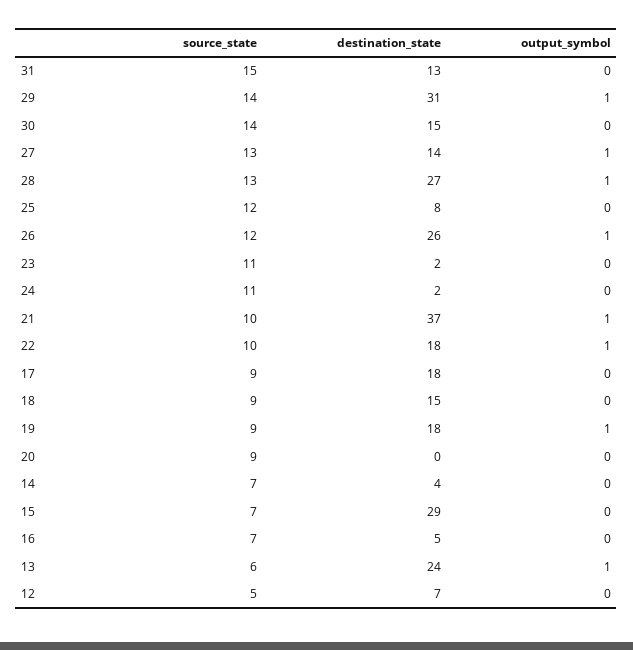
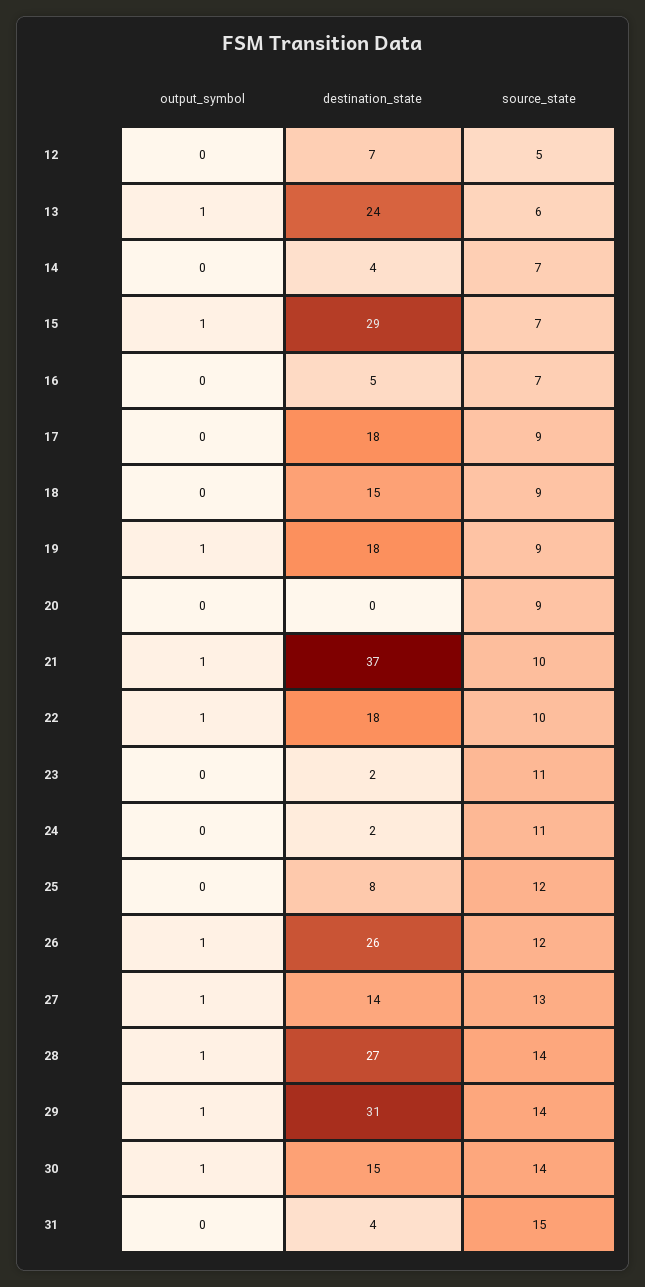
  {
    "source_state": {
      "31": 15,
      "29": 14,
      "30": 14,
      "27": 13,
-     "28": 13,
+     "28": 14,
      "25": 12,
      "26": 12,
      "23": 11,
      "24": 11,
      "21": 10,
      "22": 10,
      "17": 9,
      "18": 9,
      "19": 9,
      "20": 9,
      "14": 7,
      "15": 7,
      "16": 7,
      "13": 6,
      "12": 5
    },
    "destination_state": {
-     "31": 13,
+     "31": 4,
      "29": 31,
      "30": 15,
      "27": 14,
      "28": 27,
      "25": 8,
      "26": 26,
      "23": 2,
      "24": 2,
      "21": 37,
      "22": 18,
      "17": 18,
      "18": 15,
      "19": 18,
      "20": 0,
      "14": 4,
      "15": 29,
      "16": 5,
      "13": 24,
      "12": 7
    },
    "output_symbol": {
      "31": 0,
      "29": 1,
-     "30": 0,
+     "30": 1,
      "27": 1,
      "28": 1,
      "25": 0,
      "26": 1,
      "23": 0,
      "24": 0,
      "21": 1,
      "22": 1,
      "17": 0,
      "18": 0,
      "19": 1,
      "20": 0,
      "14": 0,
-     "15": 0,
+     "15": 1,
      "16": 0,
      "13": 1,
      "12": 0
    }
  }

